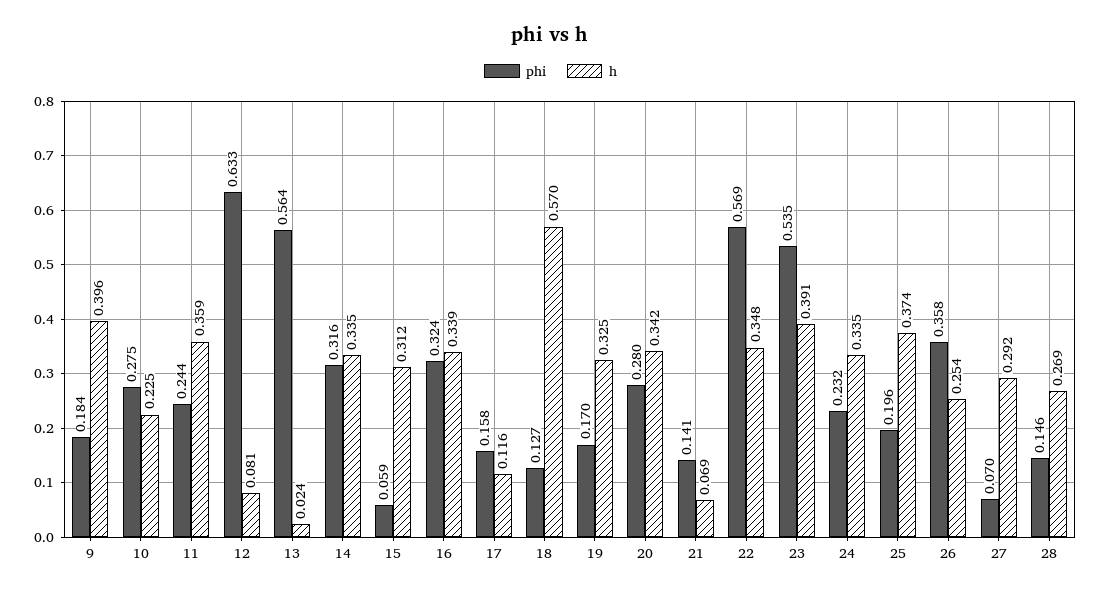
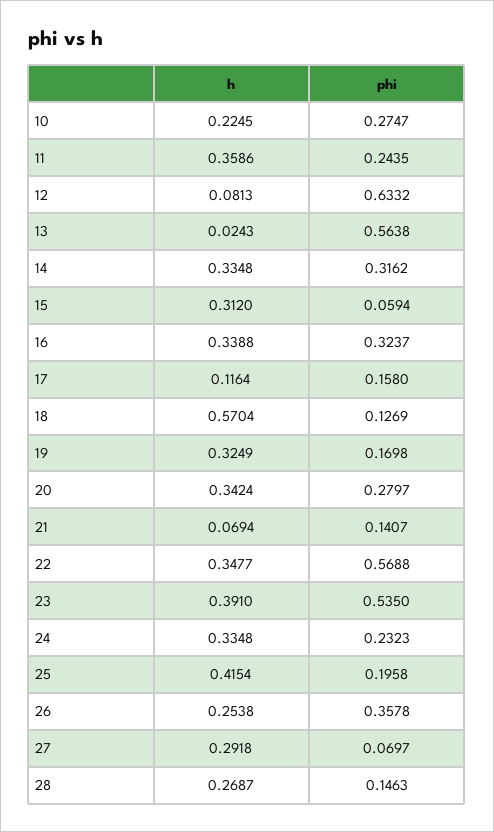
  {
    "phi": {
-     "9": 0.184,
      "10": 0.2747,
      "11": 0.2435,
      "12": 0.6332,
      "13": 0.5638,
      "14": 0.3162,
      "15": 0.0594,
      "16": 0.3237,
      "17": 0.158,
      "18": 0.1269,
      "19": 0.1698,
      "20": 0.2797,
      "21": 0.1407,
      "22": 0.5688,
      "23": 0.535,
      "24": 0.2323,
      "25": 0.1958,
      "26": 0.3578,
      "27": 0.0697,
      "28": 0.1463
    },
    "h": {
-     "9": 0.396,
      "10": 0.2245,
      "11": 0.3586,
      "12": 0.0813,
      "13": 0.0243,
      "14": 0.3348,
      "15": 0.312,
      "16": 0.3388,
      "17": 0.1164,
      "18": 0.5704,
      "19": 0.3249,
      "20": 0.3424,
      "21": 0.0694,
      "22": 0.3477,
      "23": 0.391,
      "24": 0.3348,
-     "25": 0.374,
+     "25": 0.4154,
      "26": 0.2538,
      "27": 0.2918,
      "28": 0.2687
    }
  }

